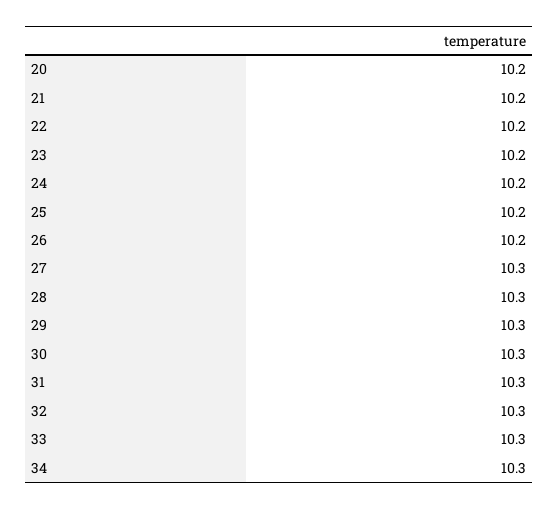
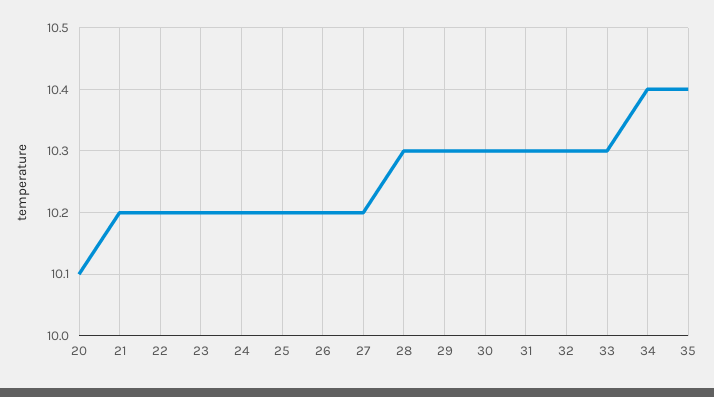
  {
-   "20": 10.2,
+   "20": 10.1,
    "21": 10.2,
    "22": 10.2,
    "23": 10.2,
    "24": 10.2,
    "25": 10.2,
    "26": 10.2,
-   "27": 10.3,
+   "27": 10.2,
    "28": 10.3,
    "29": 10.3,
    "30": 10.3,
    "31": 10.3,
    "32": 10.3,
    "33": 10.3,
-   "34": 10.3
+   "34": 10.4,
+   "35": 10.4
  }

